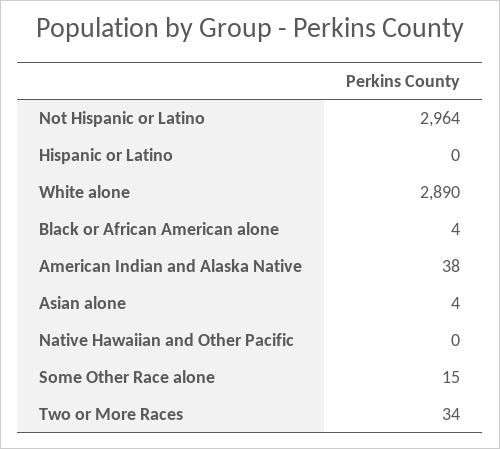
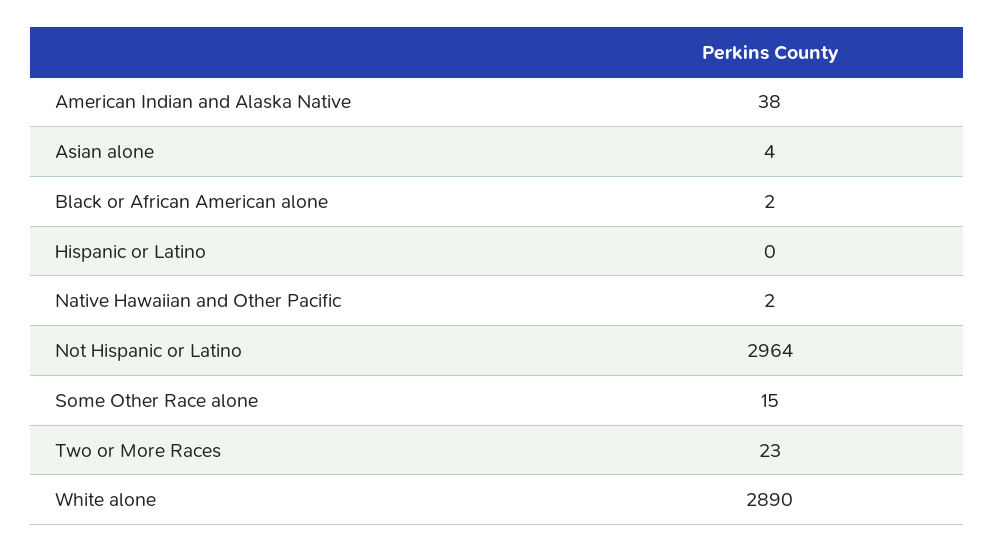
  {
    "Not Hispanic or Latino": 2964,
    "Hispanic or Latino": 0,
    "White alone": 2890,
-   "Black or African American alone": 4,
+   "Black or African American alone": 2,
    "American Indian and Alaska Native": 38,
    "Asian alone": 4,
-   "Native Hawaiian and Other Pacific": 0,
+   "Native Hawaiian and Other Pacific": 2,
    "Some Other Race alone": 15,
-   "Two or More Races": 34
+   "Two or More Races": 23
  }

